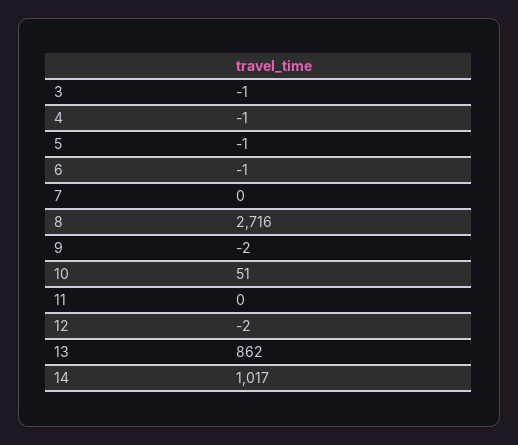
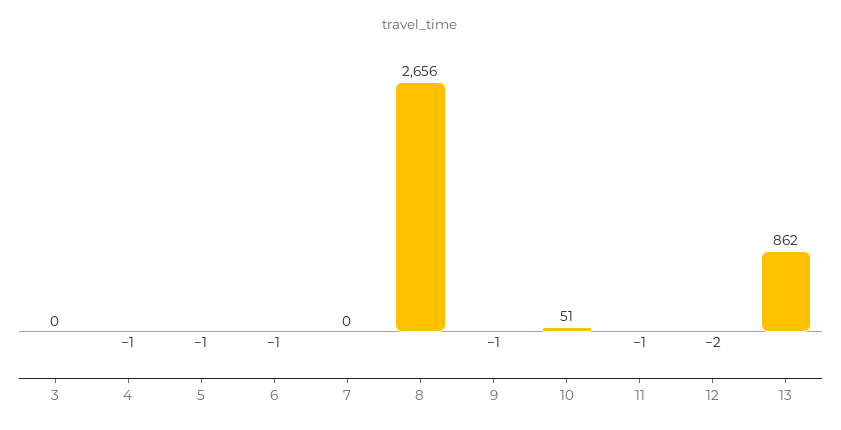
  {
-   "3": -1,
+   "3": 0,
    "4": -1,
    "5": -1,
    "6": -1,
    "7": 0,
-   "8": 2716,
+   "8": 2656,
-   "9": -2,
+   "9": -1,
    "10": 51,
-   "11": 0,
+   "11": -1,
    "12": -2,
-   "13": 862,
+   "13": 862
-   "14": 1017
  }

